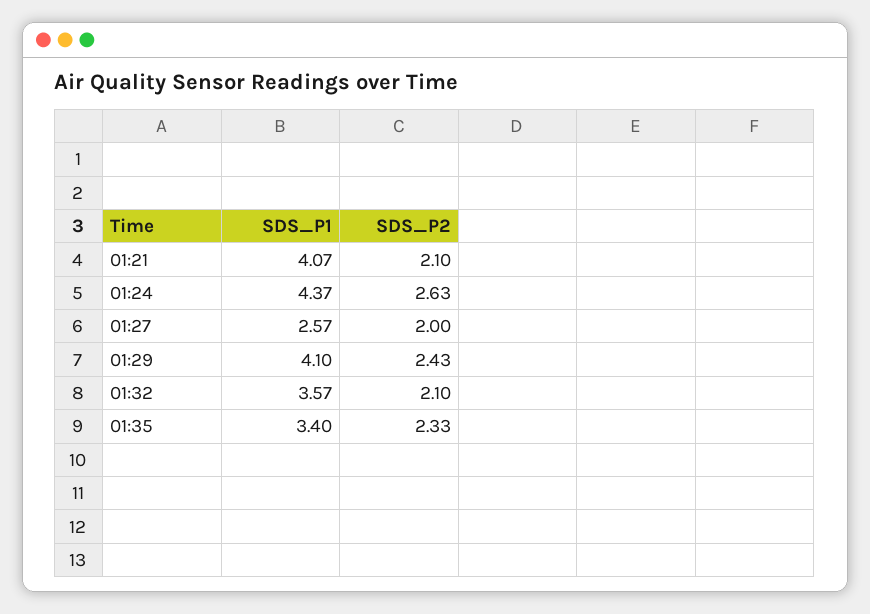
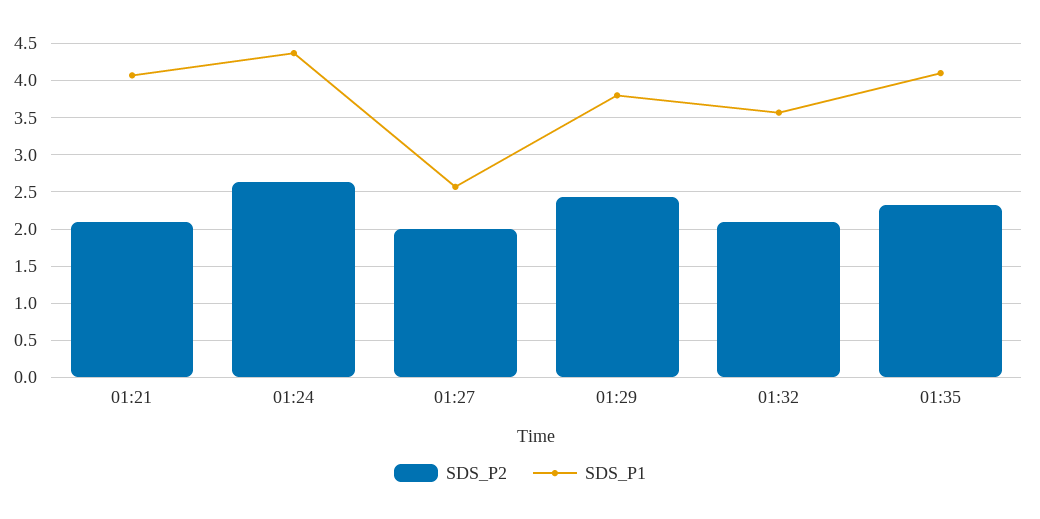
  {
    "SDS_P1": {
      "01:21": 4.07,
      "01:24": 4.37,
      "01:27": 2.57,
-     "01:29": 4.1,
+     "01:29": 3.8,
      "01:32": 3.57,
-     "01:35": 3.4
+     "01:35": 4.1
    },
    "SDS_P2": {
      "01:21": 2.1,
      "01:24": 2.63,
      "01:27": 2,
      "01:29": 2.43,
      "01:32": 2.1,
      "01:35": 2.33
    }
  }

